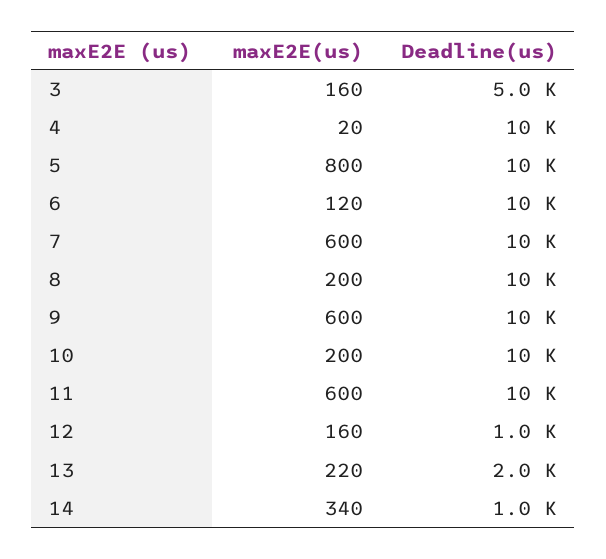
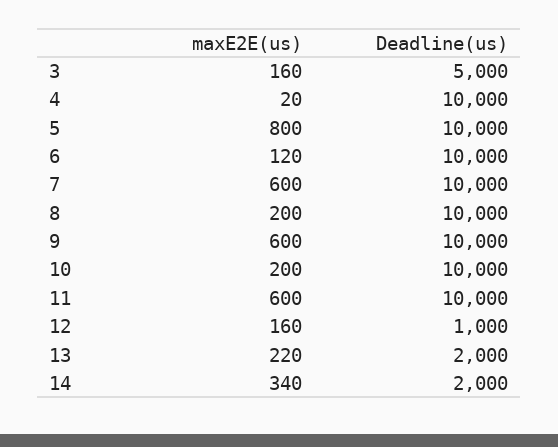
  {
    "maxE2E(us)": {
      "3": 160,
      "4": 20,
      "5": 800,
      "6": 120,
      "7": 600,
      "8": 200,
      "9": 600,
      "10": 200,
      "11": 600,
      "12": 160,
      "13": 220,
      "14": 340
    },
    "Deadline(us)": {
      "3": 5000,
      "4": 10000,
      "5": 10000,
      "6": 10000,
      "7": 10000,
      "8": 10000,
      "9": 10000,
      "10": 10000,
      "11": 10000,
      "12": 1000,
      "13": 2000,
-     "14": 1000
+     "14": 2000
    }
  }

